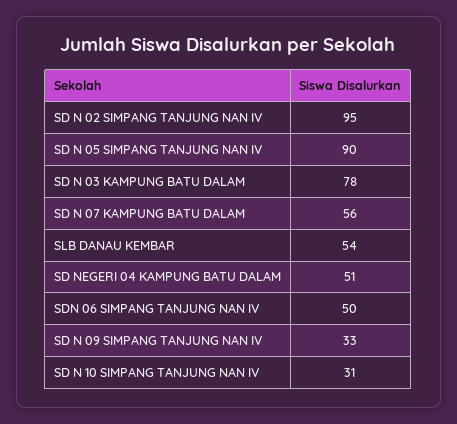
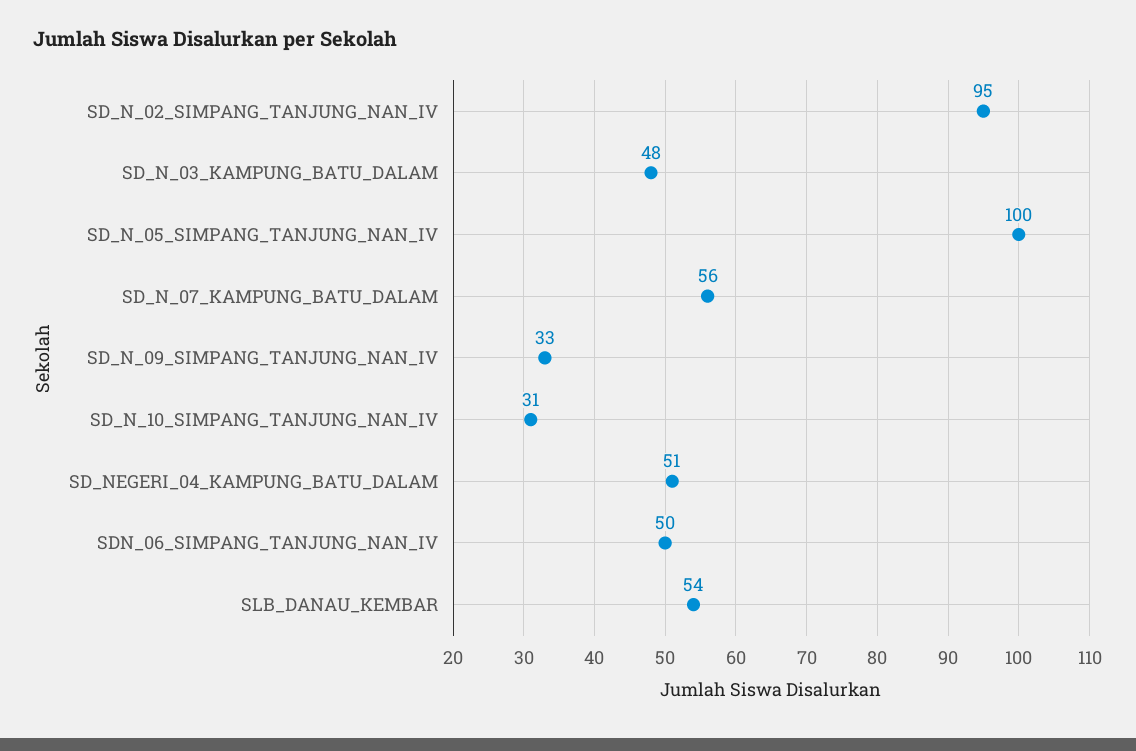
  {
    "SD N 02 SIMPANG TANJUNG NAN IV": 95,
-   "SD N 05 SIMPANG TANJUNG NAN IV": 90,
+   "SD N 05 SIMPANG TANJUNG NAN IV": 100,
-   "SD N 03 KAMPUNG BATU DALAM": 78,
+   "SD N 03 KAMPUNG BATU DALAM": 48,
    "SD N 07 KAMPUNG BATU DALAM": 56,
    "SLB DANAU KEMBAR": 54,
    "SD NEGERI 04 KAMPUNG BATU DALAM": 51,
    "SDN 06 SIMPANG TANJUNG NAN IV": 50,
    "SD N 09 SIMPANG TANJUNG NAN IV": 33,
    "SD N 10 SIMPANG TANJUNG NAN IV": 31
  }

